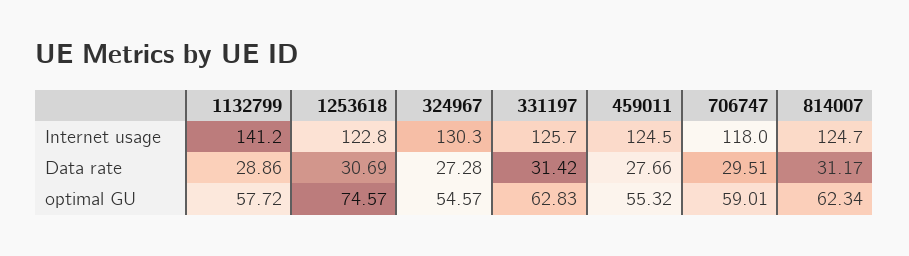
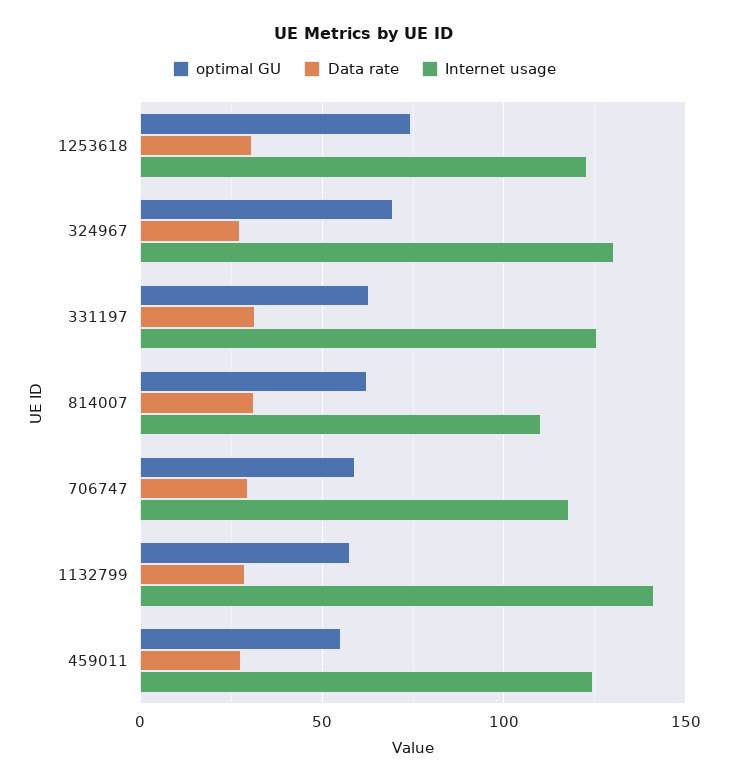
  {
    "Internet usage": {
      "1132799": 141.2,
      "1253618": 122.8,
      "324967": 130.3,
      "331197": 125.7,
      "459011": 124.5,
      "706747": 118,
-     "814007": 124.7
+     "814007": 110
    },
    "Data rate": {
      "1132799": 28.86,
      "1253618": 30.69,
      "324967": 27.28,
      "331197": 31.42,
      "459011": 27.66,
      "706747": 29.51,
      "814007": 31.17
    },
    "optimal GU": {
      "1132799": 57.72,
      "1253618": 74.57,
-     "324967": 54.57,
+     "324967": 70,
      "331197": 62.83,
      "459011": 55.32,
      "706747": 59.01,
      "814007": 62.34
    }
  }

